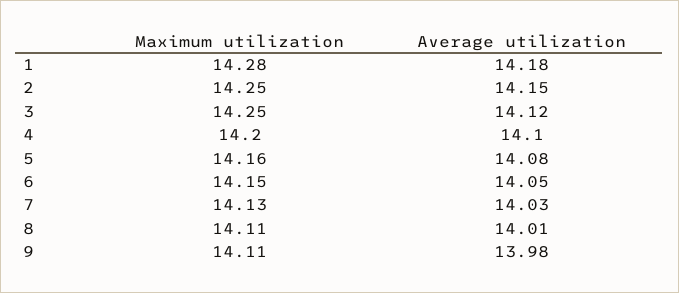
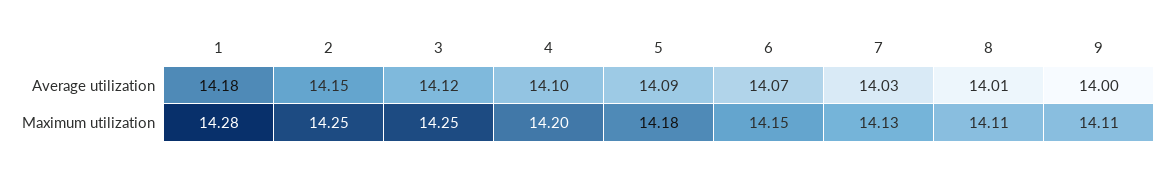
  {
    "Maximum utilization": {
      "1": 14.28,
      "2": 14.25,
      "3": 14.25,
      "4": 14.2,
-     "5": 14.16,
+     "5": 14.18,
      "6": 14.15,
      "7": 14.13,
      "8": 14.11,
      "9": 14.11
    },
    "Average utilization": {
      "1": 14.18,
      "2": 14.15,
      "3": 14.12,
      "4": 14.1,
-     "5": 14.08,
+     "5": 14.09,
-     "6": 14.05,
+     "6": 14.07,
      "7": 14.03,
      "8": 14.01,
-     "9": 13.98
+     "9": 14
    }
  }

